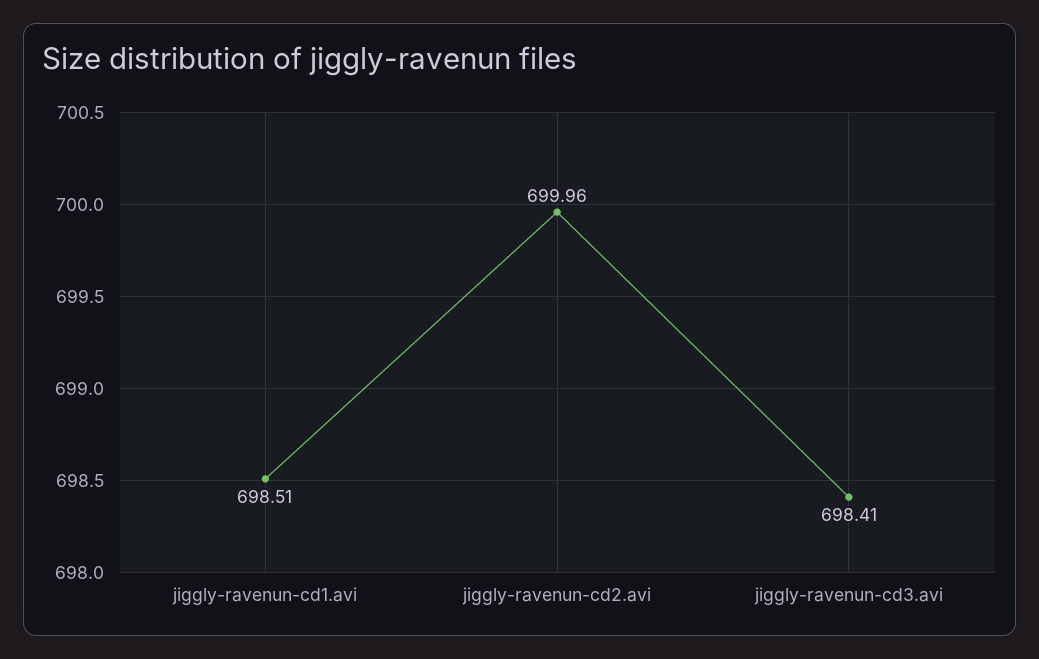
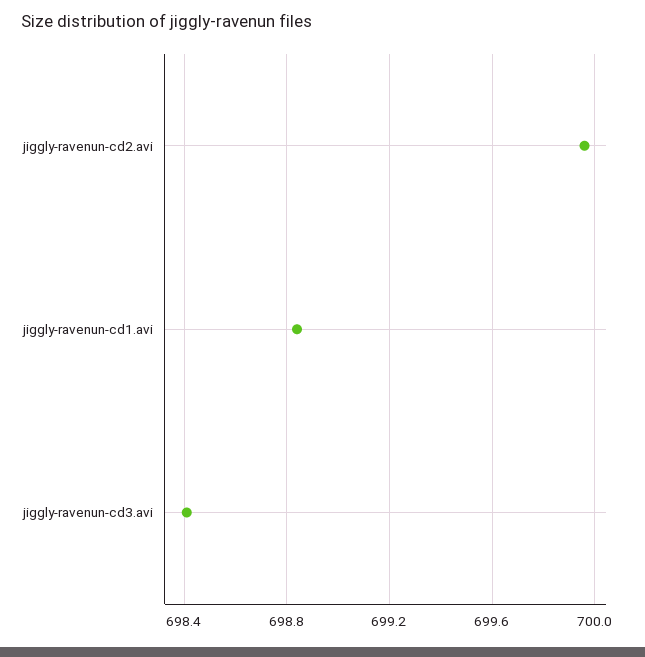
  {
-   "jiggly-ravenun-cd1.avi": 698.51,
+   "jiggly-ravenun-cd1.avi": 698.85,
    "jiggly-ravenun-cd2.avi": 699.96,
    "jiggly-ravenun-cd3.avi": 698.41
  }

